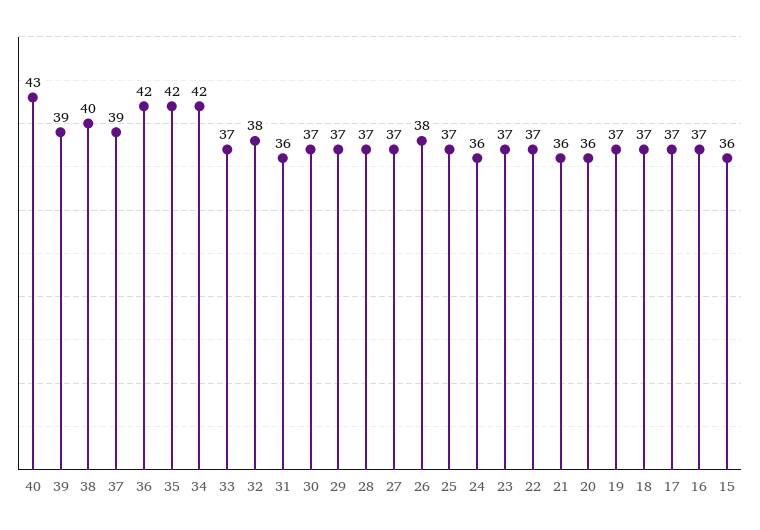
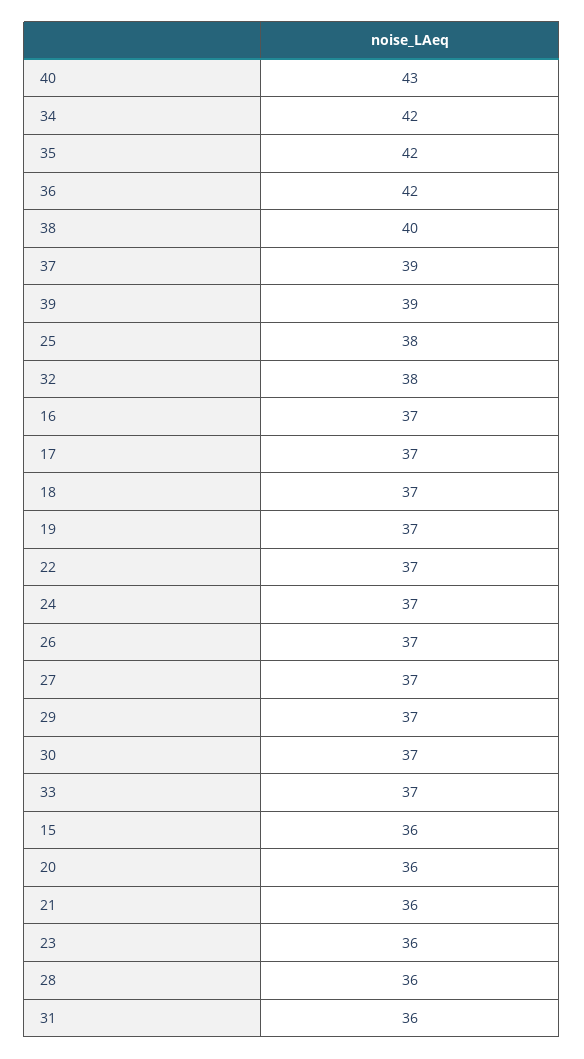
  {
    "40": 43,
    "39": 39,
    "38": 40,
    "37": 39,
    "36": 42,
    "35": 42,
    "34": 42,
    "33": 37,
    "32": 38,
    "31": 36,
    "30": 37,
    "29": 37,
-   "28": 37,
+   "28": 36,
    "27": 37,
-   "26": 38,
+   "26": 37,
-   "25": 37,
+   "25": 38,
-   "24": 36,
+   "24": 37,
-   "23": 37,
+   "23": 36,
    "22": 37,
    "21": 36,
    "20": 36,
    "19": 37,
    "18": 37,
    "17": 37,
    "16": 37,
    "15": 36
  }

